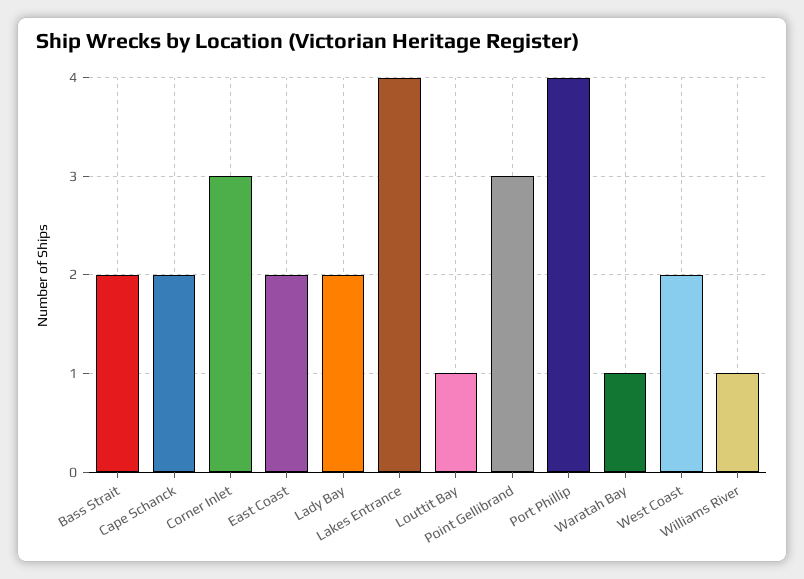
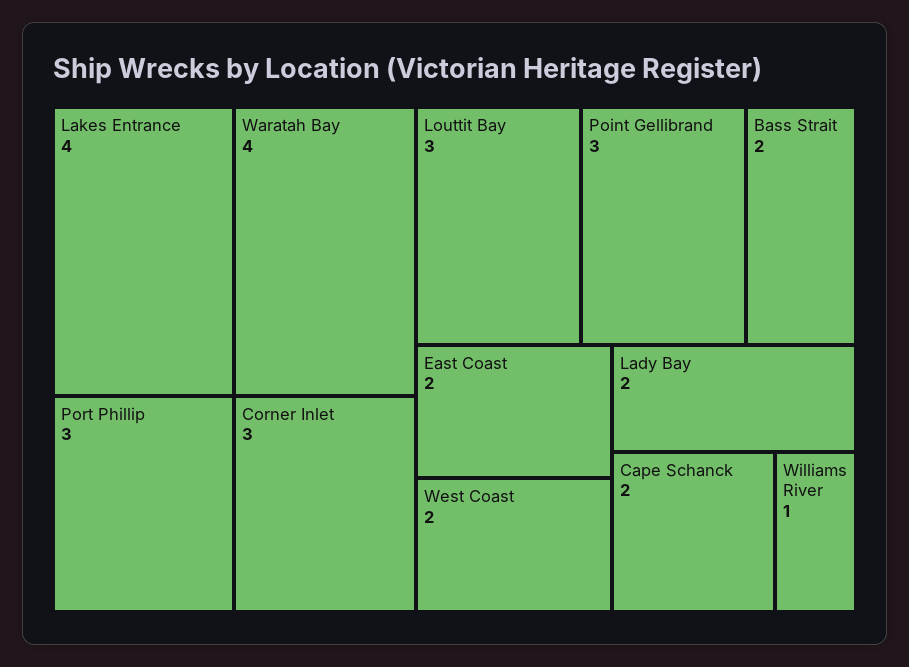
  {
    "Bass Strait": 2,
    "Cape Schanck": 2,
    "Corner Inlet": 3,
    "East Coast": 2,
    "Lady Bay": 2,
    "Lakes Entrance": 4,
-   "Louttit Bay": 1,
+   "Louttit Bay": 3,
    "Point Gellibrand": 3,
-   "Port Phillip": 4,
+   "Port Phillip": 3,
-   "Waratah Bay": 1,
+   "Waratah Bay": 4,
    "West Coast": 2,
    "Williams River": 1
  }

